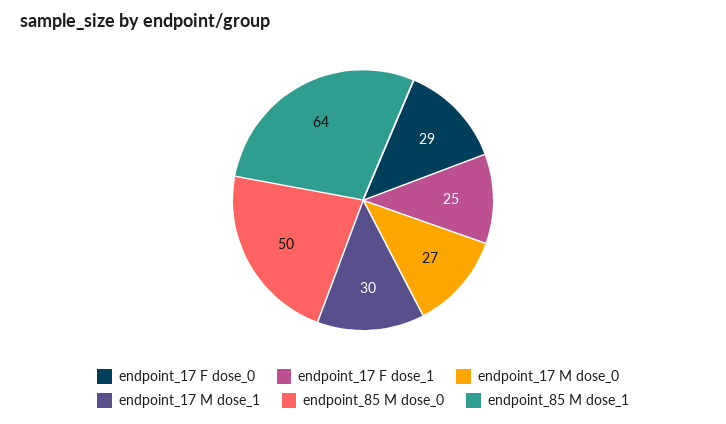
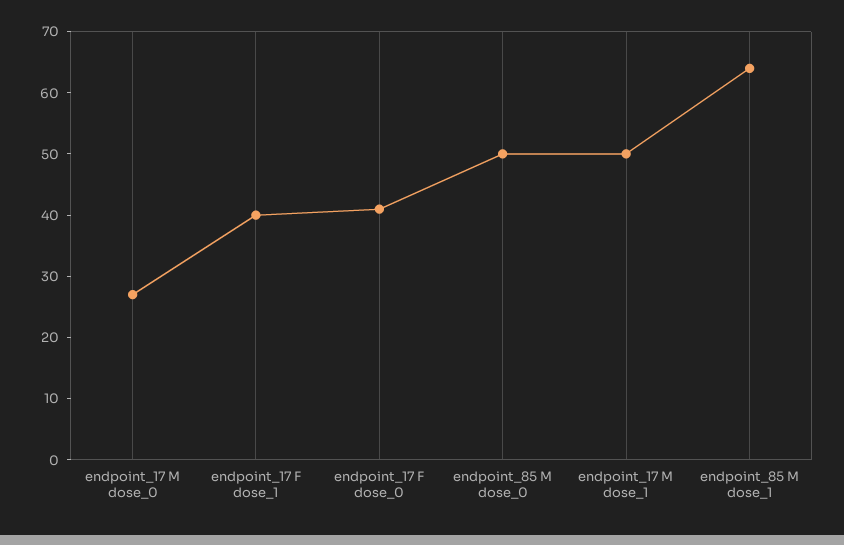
  {
-   "endpoint_17 F dose_0": 29,
+   "endpoint_17 F dose_0": 40,
-   "endpoint_17 F dose_1": 25,
+   "endpoint_17 F dose_1": 40,
    "endpoint_17 M dose_0": 27,
-   "endpoint_17 M dose_1": 30,
+   "endpoint_17 M dose_1": 50,
    "endpoint_85 M dose_0": 50,
    "endpoint_85 M dose_1": 64
  }

